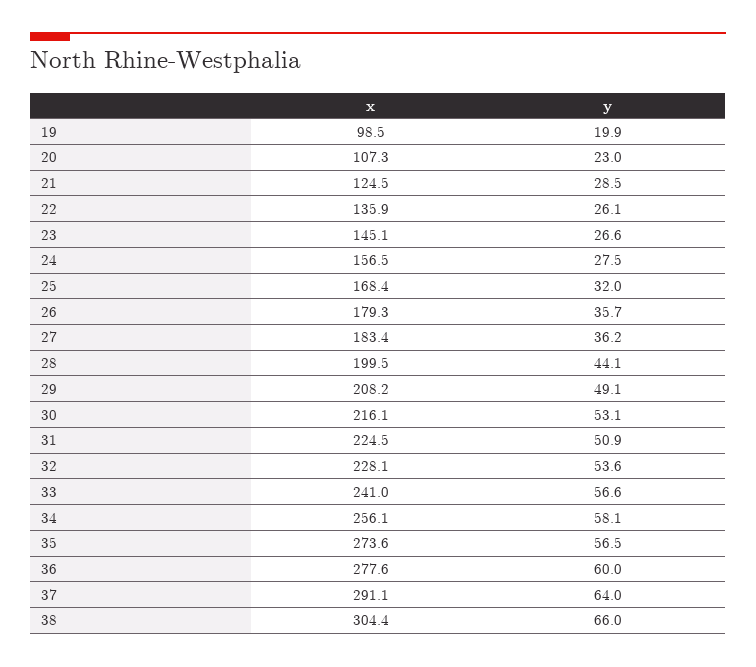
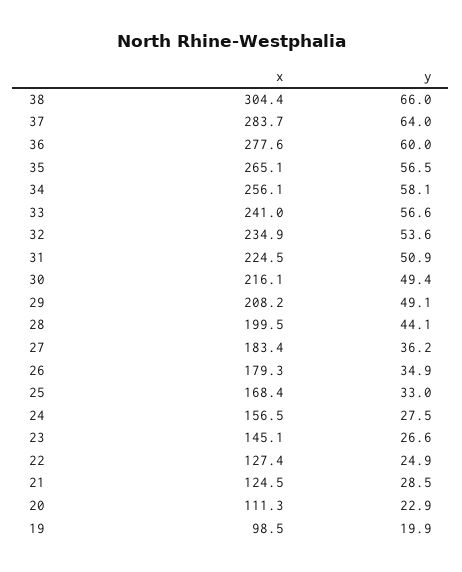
  {
    "x": {
      "19": 98.5,
-     "20": 107.3,
+     "20": 111.3,
      "21": 124.5,
-     "22": 135.9,
+     "22": 127.4,
      "23": 145.1,
      "24": 156.5,
      "25": 168.4,
      "26": 179.3,
      "27": 183.4,
      "28": 199.5,
      "29": 208.2,
      "30": 216.1,
      "31": 224.5,
-     "32": 228.1,
+     "32": 234.9,
      "33": 241,
      "34": 256.1,
-     "35": 273.6,
+     "35": 265.1,
      "36": 277.6,
-     "37": 291.1,
+     "37": 283.7,
      "38": 304.4
    },
    "y": {
      "19": 19.9,
-     "20": 23,
+     "20": 22.9,
      "21": 28.5,
-     "22": 26.1,
+     "22": 24.9,
      "23": 26.6,
      "24": 27.5,
-     "25": 32,
+     "25": 33,
-     "26": 35.7,
+     "26": 34.9,
      "27": 36.2,
      "28": 44.1,
      "29": 49.1,
-     "30": 53.1,
+     "30": 49.4,
      "31": 50.9,
      "32": 53.6,
      "33": 56.6,
      "34": 58.1,
      "35": 56.5,
      "36": 60,
      "37": 64,
      "38": 66
    }
  }

